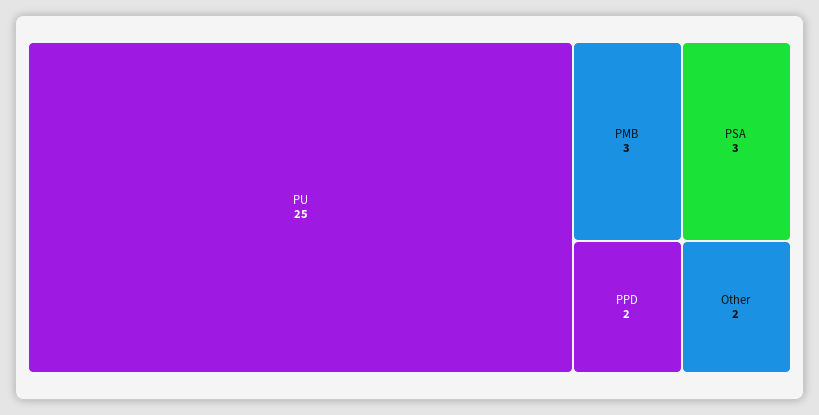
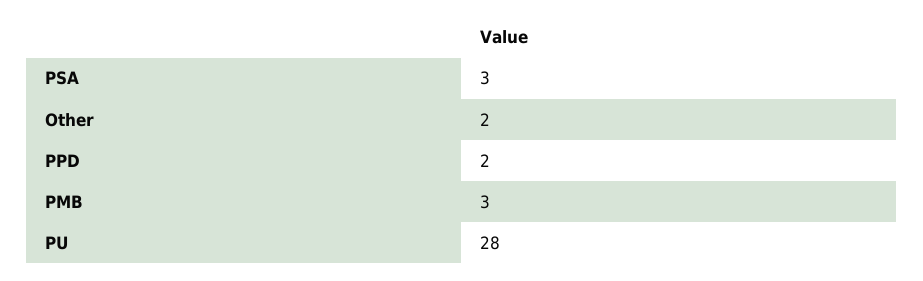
  {
-   "PU": 25,
+   "PU": 28,
    "PMB": 3,
    "PSA": 3,
    "PPD": 2,
    "Other": 2
  }

